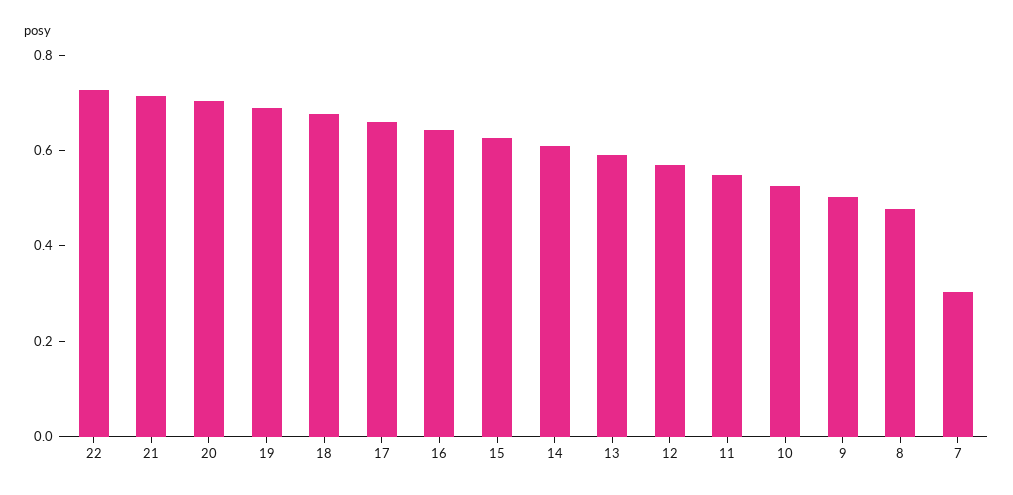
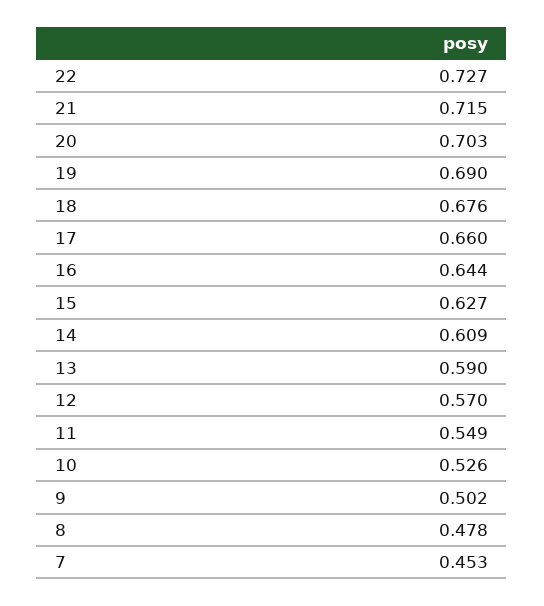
  {
    "22": 0.727,
    "21": 0.715,
    "20": 0.703,
    "19": 0.69,
    "18": 0.676,
    "17": 0.66,
    "16": 0.644,
    "15": 0.627,
    "14": 0.609,
    "13": 0.59,
    "12": 0.57,
    "11": 0.549,
    "10": 0.526,
    "9": 0.502,
    "8": 0.478,
-   "7": 0.3
+   "7": 0.453
  }

